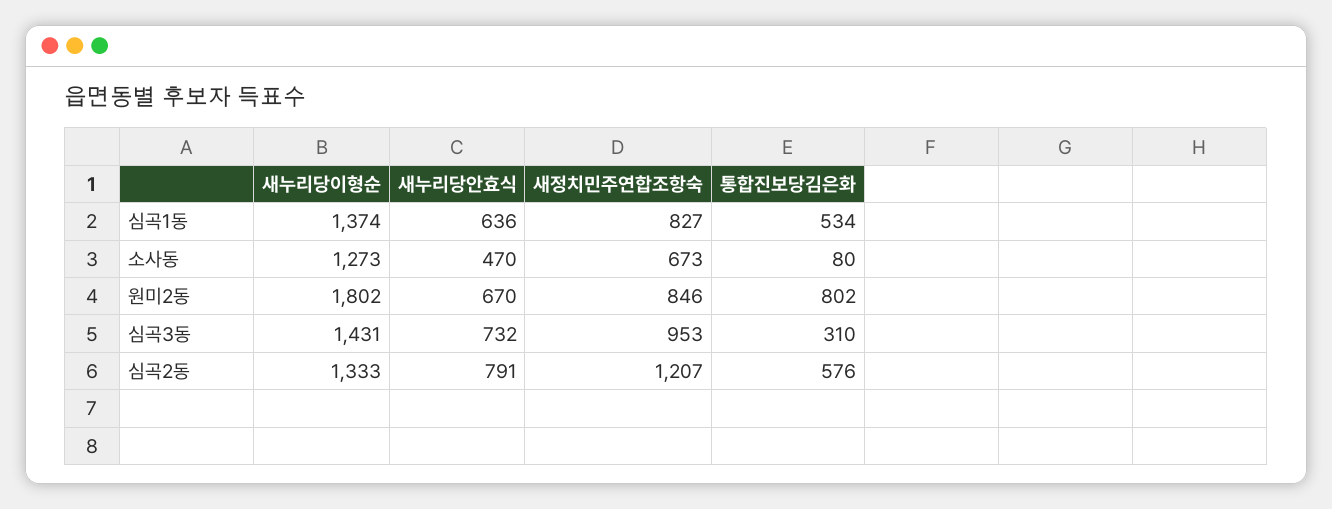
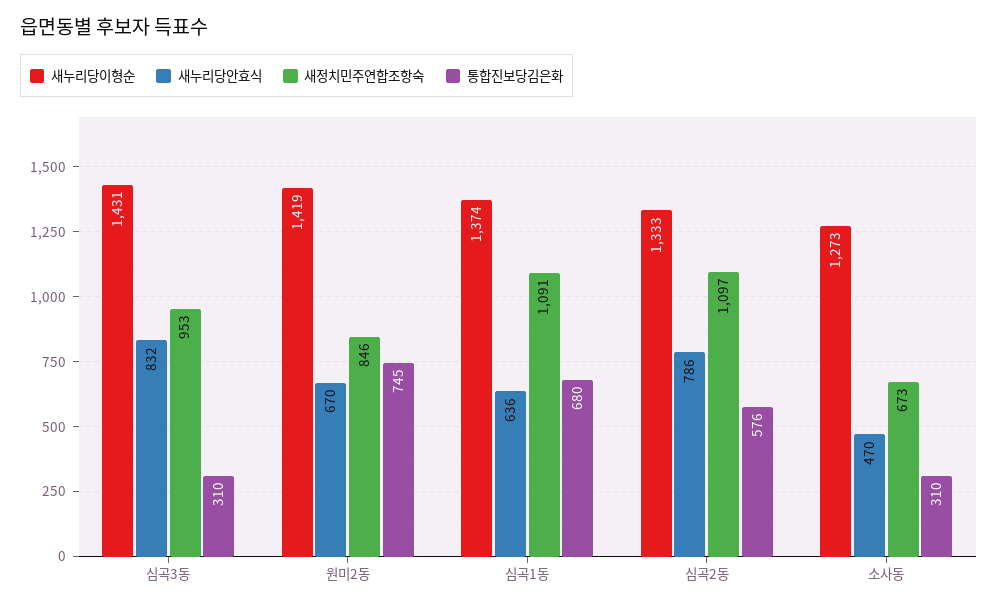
  {
    "새누리당이형순": {
      "심곡1동": 1374,
      "소사동": 1273,
-     "원미2동": 1802,
+     "원미2동": 1419,
      "심곡3동": 1431,
      "심곡2동": 1333
    },
    "새누리당안효식": {
      "심곡1동": 636,
      "소사동": 470,
      "원미2동": 670,
-     "심곡3동": 732,
+     "심곡3동": 832,
-     "심곡2동": 791
+     "심곡2동": 786
    },
    "새정치민주연합조항숙": {
-     "심곡1동": 827,
+     "심곡1동": 1091,
      "소사동": 673,
      "원미2동": 846,
      "심곡3동": 953,
-     "심곡2동": 1207
+     "심곡2동": 1097
    },
    "통합진보당김은화": {
-     "심곡1동": 534,
+     "심곡1동": 680,
-     "소사동": 80,
+     "소사동": 310,
-     "원미2동": 802,
+     "원미2동": 745,
      "심곡3동": 310,
      "심곡2동": 576
    }
  }

